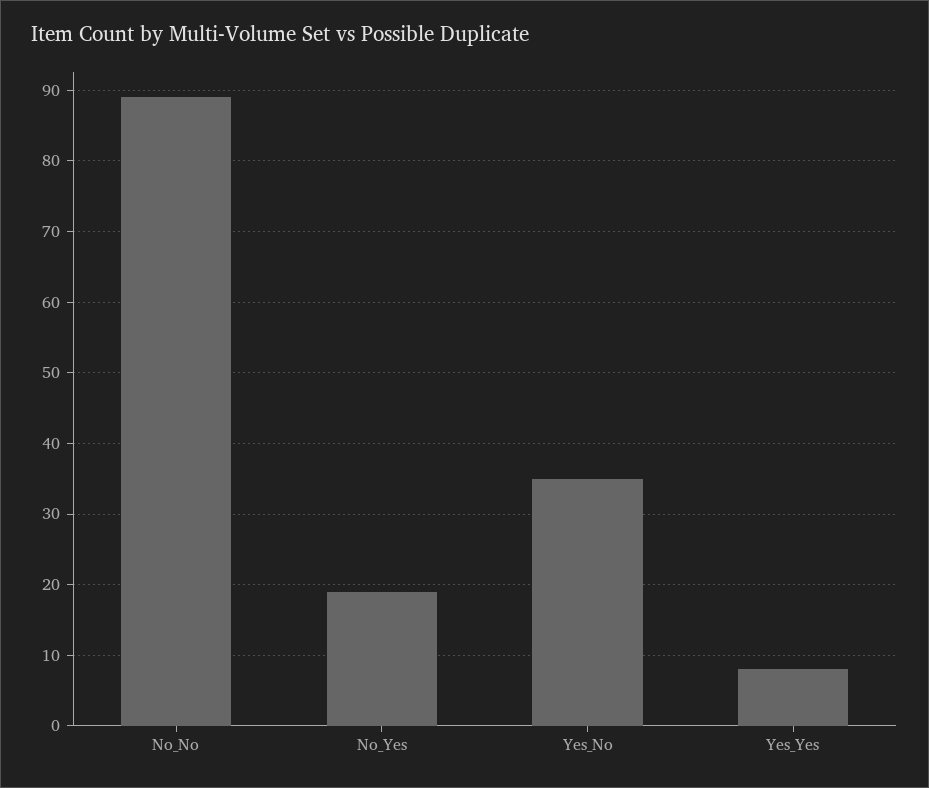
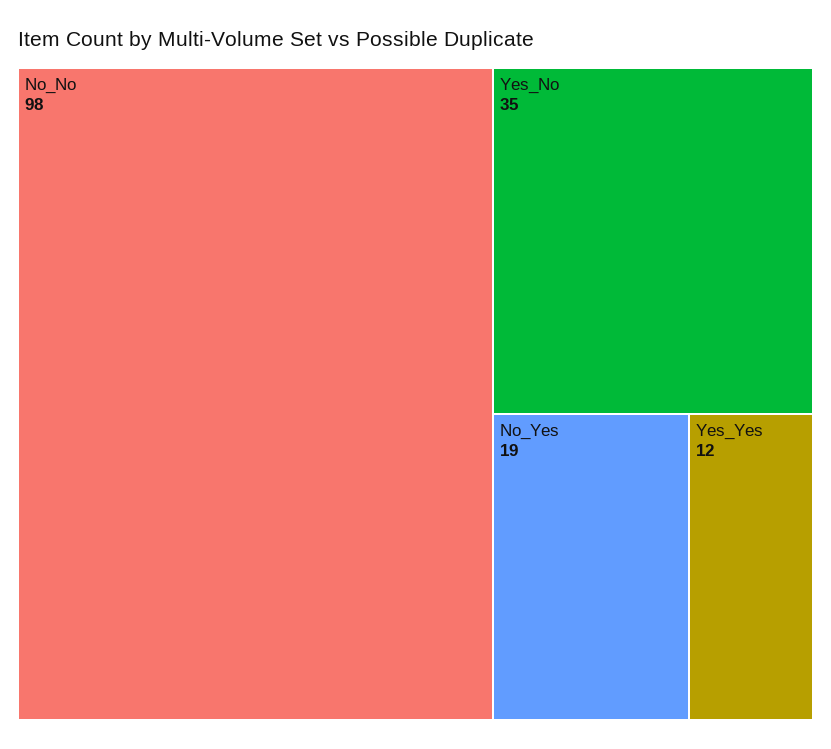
  {
-   "No_No": 89,
+   "No_No": 98,
    "No_Yes": 19,
    "Yes_No": 35,
-   "Yes_Yes": 8
+   "Yes_Yes": 12
  }

